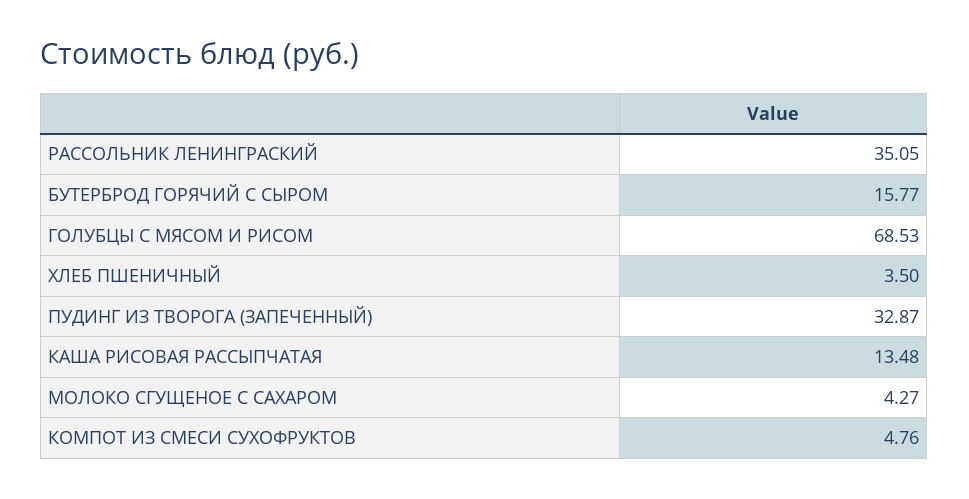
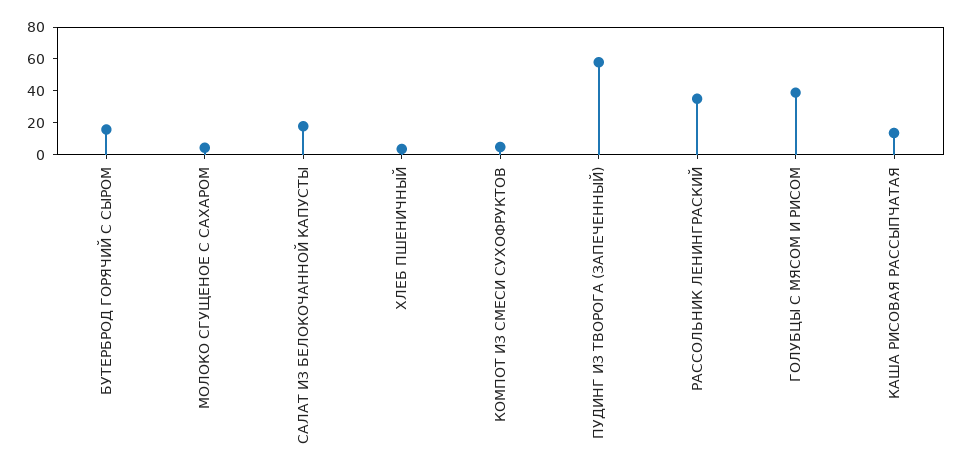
  {
    "РАССОЛЬНИК ЛЕНИНГРАСКИЙ": 35.05,
    "БУТЕРБРОД ГОРЯЧИЙ С СЫРОМ": 15.77,
-   "ГОЛУБЦЫ С МЯСОМ И РИСОМ": 68.53,
+   "ГОЛУБЦЫ С МЯСОМ И РИСОМ": 40,
    "ХЛЕБ ПШЕНИЧНЫЙ": 3.5,
-   "ПУДИНГ ИЗ ТВОРОГА (ЗАПЕЧЕННЫЙ)": 32.87,
+   "ПУДИНГ ИЗ ТВОРОГА (ЗАПЕЧЕННЫЙ)": 60,
    "КАША РИСОВАЯ РАССЫПЧАТАЯ": 13.48,
    "МОЛОКО СГУЩЕНОЕ С САХАРОМ": 4.27,
-   "КОМПОТ ИЗ СМЕСИ СУХОФРУКТОВ": 4.76
+   "КОМПОТ ИЗ СМЕСИ СУХОФРУКТОВ": 4.76,
+   "САЛАТ ИЗ БЕЛОКОЧАННОЙ КАПУСТЫ": 20
  }

